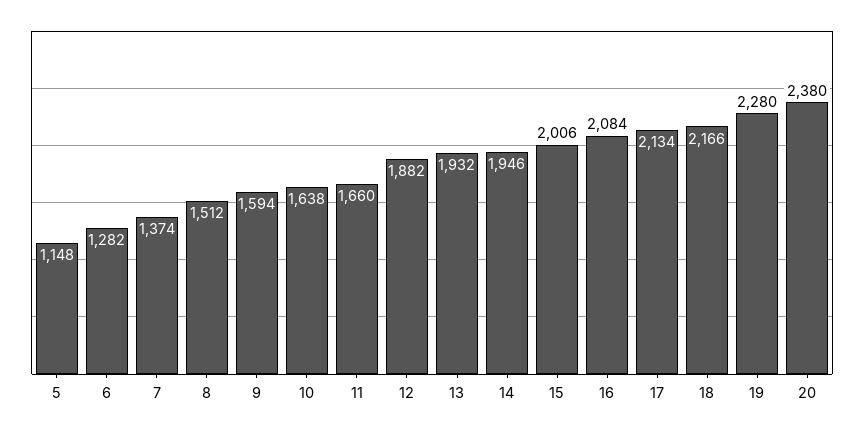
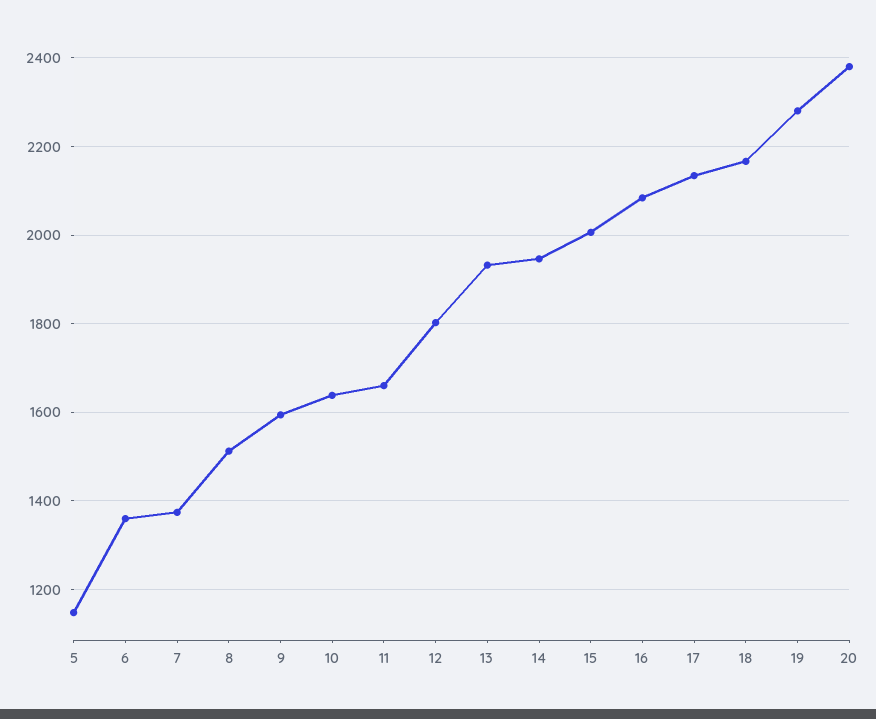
  {
    "5": 1148,
-   "6": 1282,
+   "6": 1360,
    "7": 1374,
    "8": 1512,
    "9": 1594,
    "10": 1638,
    "11": 1660,
-   "12": 1882,
+   "12": 1800,
    "13": 1932,
    "14": 1946,
    "15": 2006,
    "16": 2084,
    "17": 2134,
    "18": 2166,
    "19": 2280,
    "20": 2380
  }

